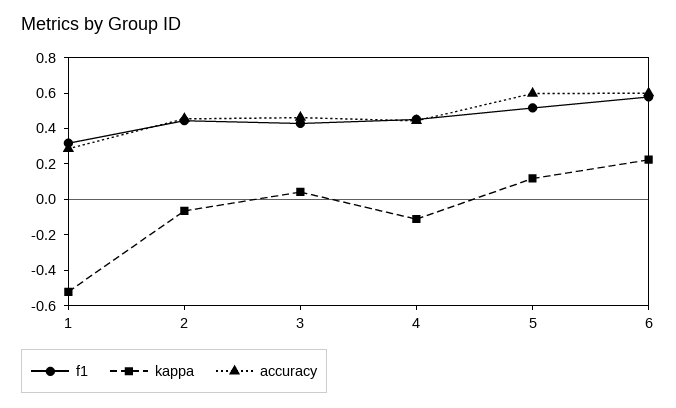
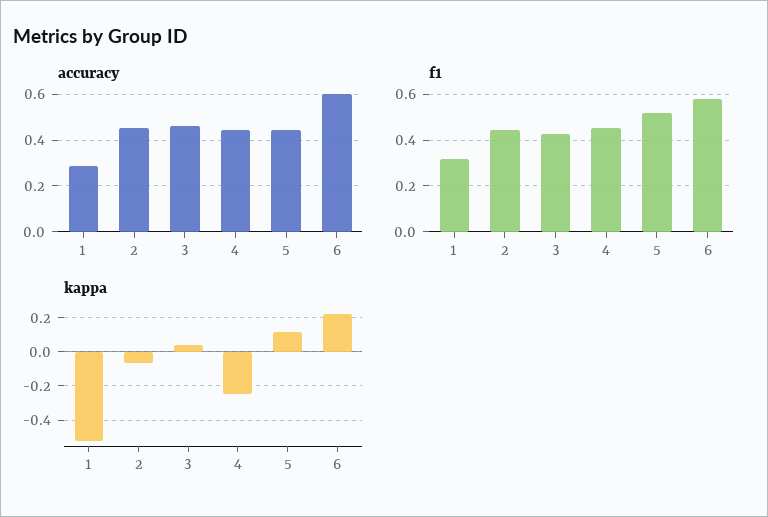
  {
    "f1": {
      "1": 0.3,
      "2": 0.45,
      "3": 0.45,
      "4": 0.45,
      "5": 0.5,
      "6": 0.6
    },
    "kappa": {
      "1": -0.5,
      "2": -0.05,
      "3": 0.05,
-     "4": -0.1,
+     "4": -0.25,
      "5": 0.1,
      "6": 0.2
    },
    "accuracy": {
      "1": 0.3,
      "2": 0.45,
      "3": 0.45,
      "4": 0.45,
-     "5": 0.6,
+     "5": 0.45,
      "6": 0.6
    }
  }

